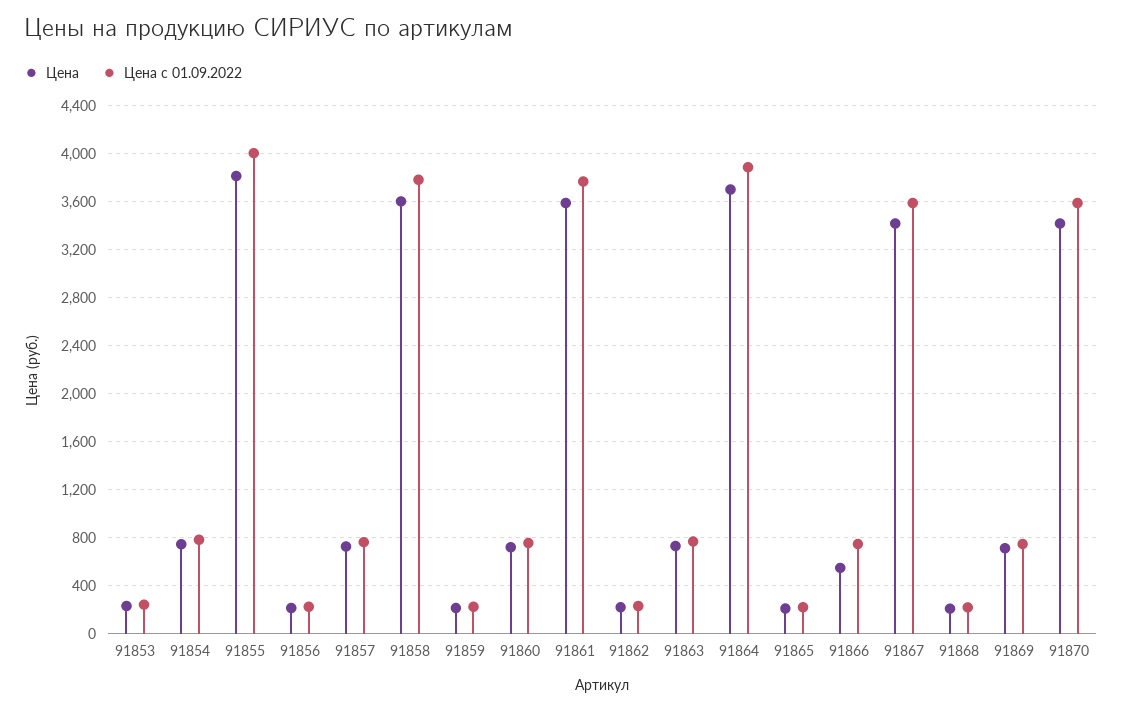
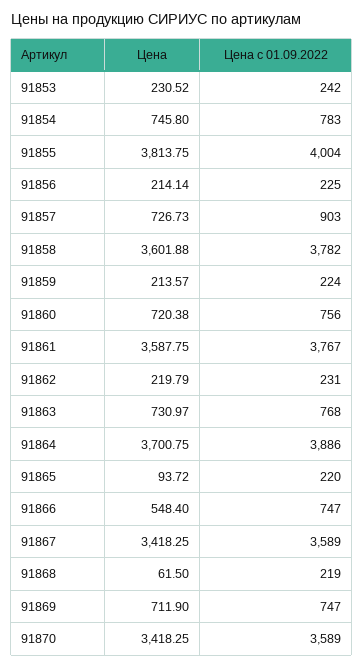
  {
    "Цена": {
      "91853": 230.52,
      "91854": 745.8,
      "91855": 3813.75,
      "91856": 214.14,
      "91857": 726.73,
      "91858": 3601.88,
      "91859": 213.57,
      "91860": 720.38,
      "91861": 3587.75,
      "91862": 219.79,
      "91863": 730.97,
      "91864": 3700.75,
-     "91865": 200,
+     "91865": 93.72,
      "91866": 548.4,
      "91867": 3418.25,
-     "91868": 200,
+     "91868": 61.5,
      "91869": 711.9,
      "91870": 3418.25
    },
    "Цена с 01.09.2022": {
      "91853": 242,
      "91854": 783,
      "91855": 4004,
      "91856": 225,
-     "91857": 750,
+     "91857": 903,
      "91858": 3782,
      "91859": 224,
      "91860": 756,
      "91861": 3767,
      "91862": 231,
      "91863": 768,
      "91864": 3886,
      "91865": 220,
      "91866": 747,
      "91867": 3589,
      "91868": 219,
      "91869": 747,
      "91870": 3589
    }
  }

